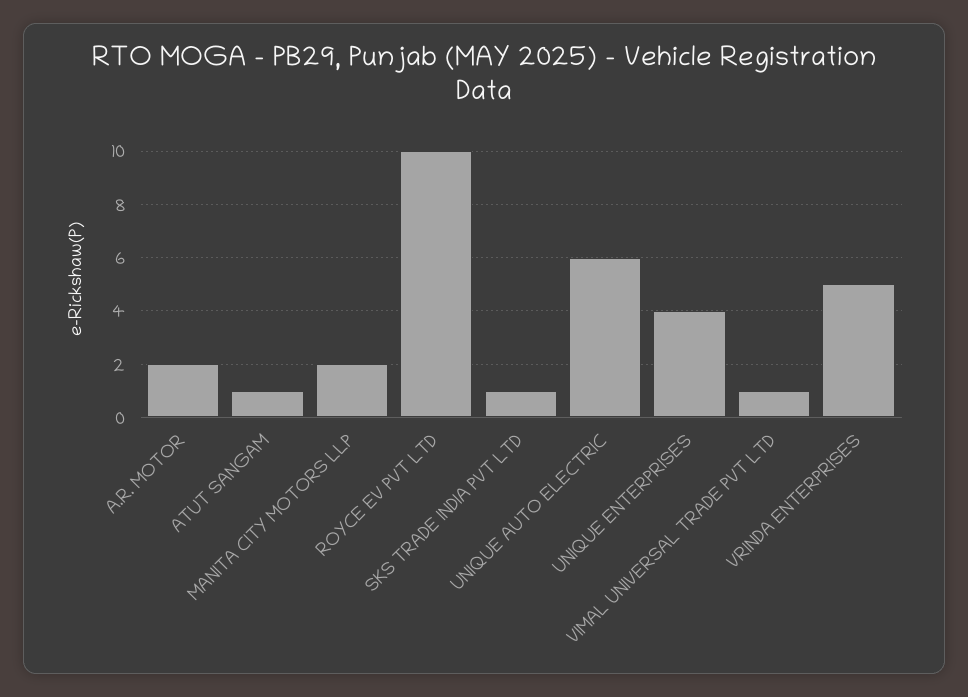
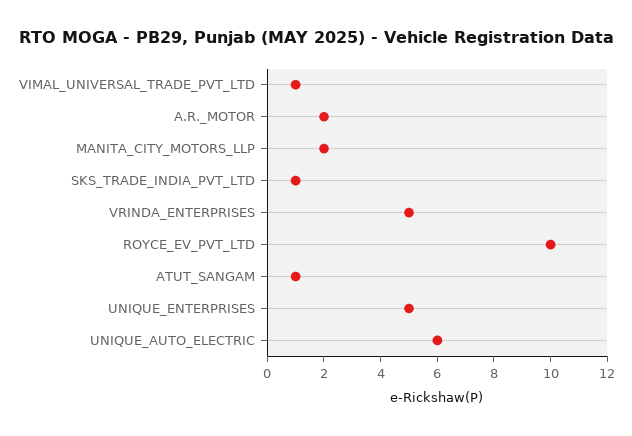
  {
    "A.R. MOTOR": 2,
    "ATUT SANGAM": 1,
    "MANITA CITY MOTORS LLP": 2,
    "ROYCE EV PVT LTD": 10,
    "SKS TRADE INDIA PVT LTD": 1,
    "UNIQUE AUTO ELECTRIC": 6,
-   "UNIQUE ENTERPRISES": 4,
+   "UNIQUE ENTERPRISES": 5,
    "VIMAL UNIVERSAL TRADE PVT LTD": 1,
    "VRINDA ENTERPRISES": 5
  }

